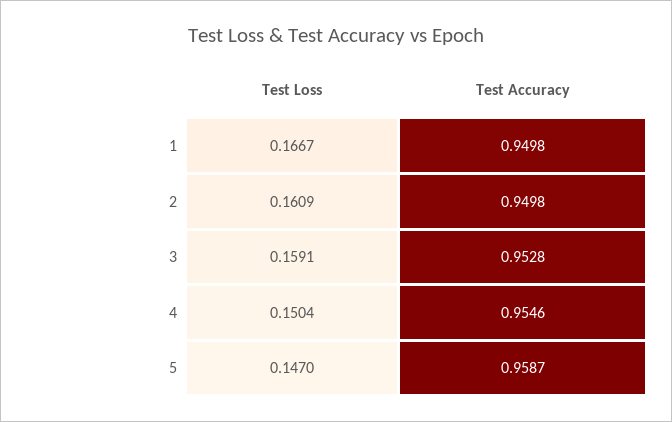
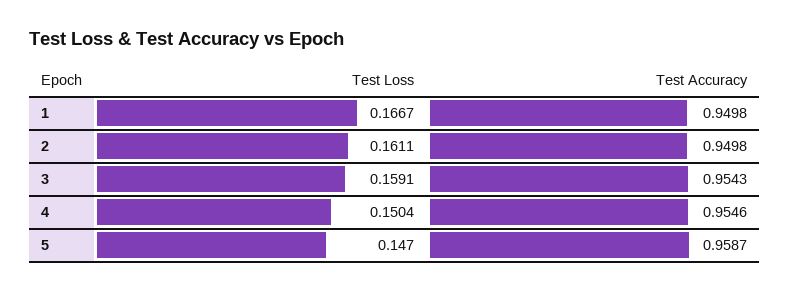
  {
    "Test Loss": {
      "1": 0.1667,
-     "2": 0.1609,
+     "2": 0.1611,
      "3": 0.1591,
      "4": 0.1504,
      "5": 0.147
    },
    "Test Accuracy": {
      "1": 0.9498,
      "2": 0.9498,
-     "3": 0.9528,
+     "3": 0.9543,
      "4": 0.9546,
      "5": 0.9587
    }
  }

